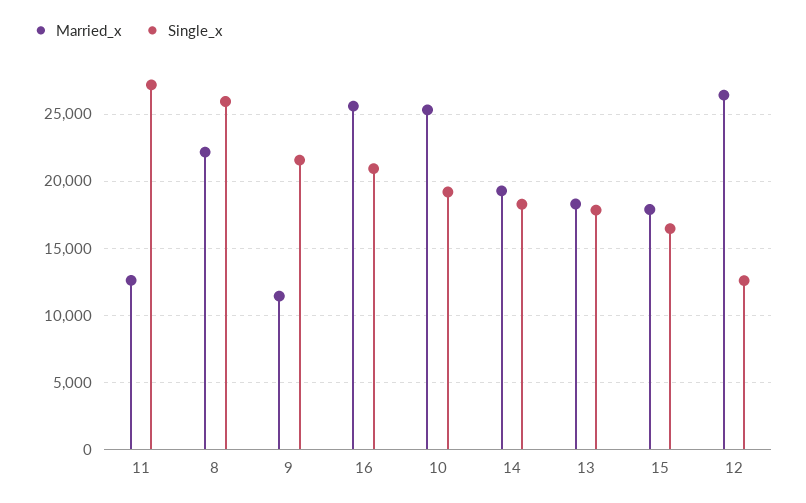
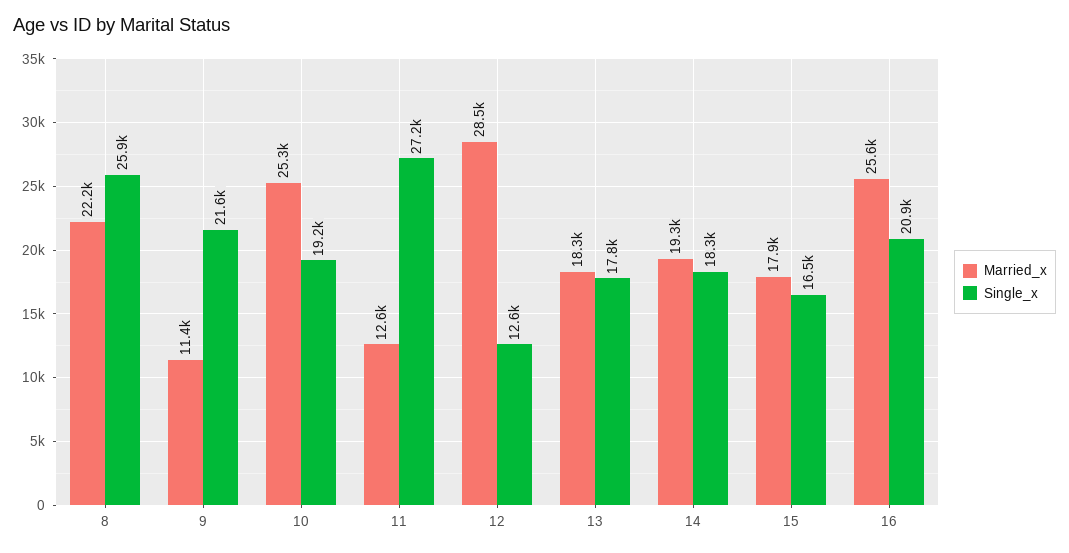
  {
    "Married_x": {
      "11": 12600,
      "8": 22200,
      "9": 11400,
      "16": 25600,
      "10": 25300,
      "14": 19300,
      "13": 18300,
      "15": 17900,
-     "12": 26500
+     "12": 28500
    },
    "Single_x": {
      "11": 27200,
      "8": 25900,
      "9": 21600,
      "16": 20900,
      "10": 19200,
      "14": 18300,
      "13": 17800,
      "15": 16500,
      "12": 12600
    }
  }

